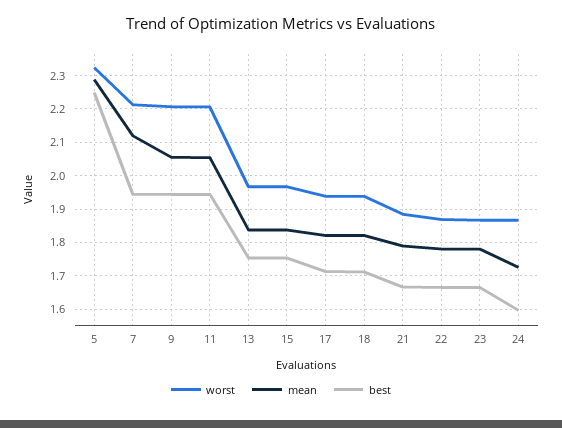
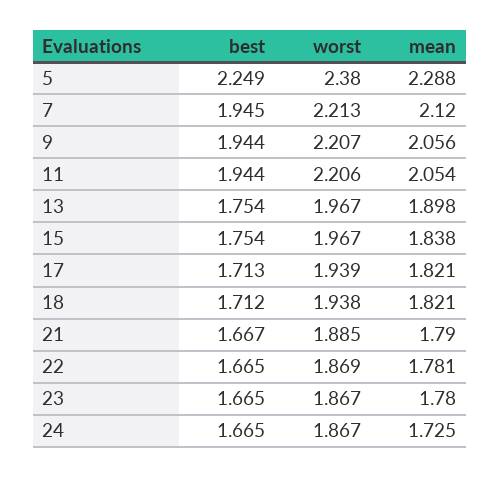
  {
    "worst": {
-     "5": 2.32,
+     "5": 2.38,
      "7": 2.213,
      "9": 2.207,
      "11": 2.206,
      "13": 1.967,
      "15": 1.967,
      "17": 1.939,
      "18": 1.938,
      "21": 1.885,
      "22": 1.869,
      "23": 1.867,
      "24": 1.867
    },
    "mean": {
      "5": 2.288,
      "7": 2.12,
      "9": 2.056,
      "11": 2.054,
-     "13": 1.84,
+     "13": 1.898,
      "15": 1.838,
      "17": 1.821,
      "18": 1.821,
      "21": 1.79,
      "22": 1.781,
      "23": 1.78,
      "24": 1.725
    },
    "best": {
      "5": 2.249,
      "7": 1.945,
      "9": 1.944,
      "11": 1.944,
      "13": 1.754,
      "15": 1.754,
      "17": 1.713,
      "18": 1.712,
      "21": 1.667,
      "22": 1.665,
      "23": 1.665,
-     "24": 1.6
+     "24": 1.665
    }
  }

